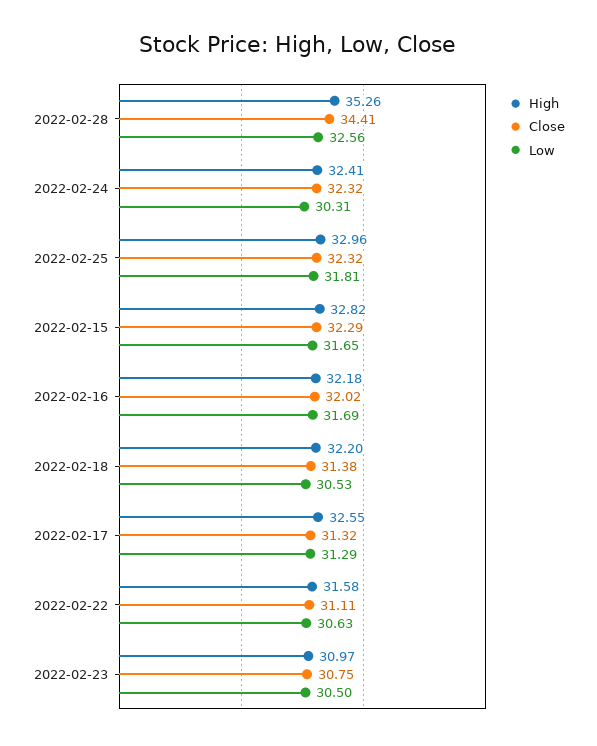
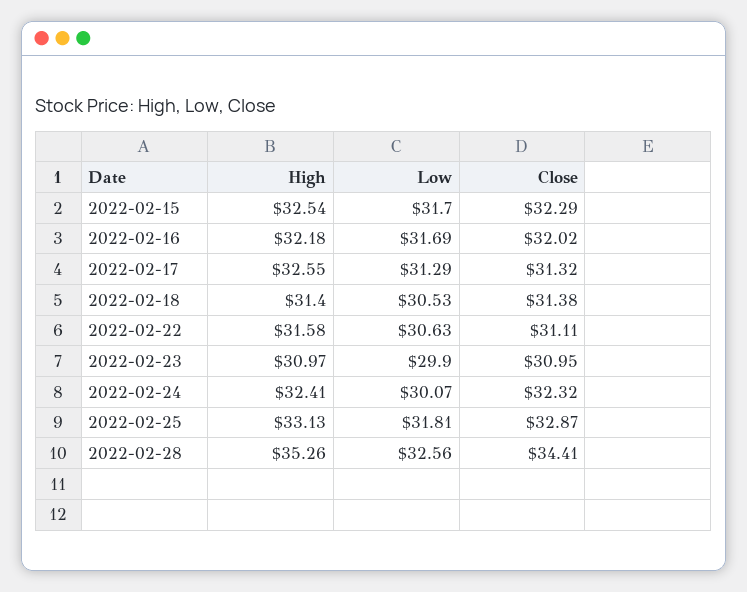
  {
    "High": {
      "2022-02-28": 35.26,
      "2022-02-24": 32.41,
-     "2022-02-25": 32.96,
+     "2022-02-25": 33.13,
-     "2022-02-15": 32.82,
+     "2022-02-15": 32.54,
      "2022-02-16": 32.18,
-     "2022-02-18": 32.2,
+     "2022-02-18": 31.4,
      "2022-02-17": 32.55,
      "2022-02-22": 31.58,
      "2022-02-23": 30.97
    },
    "Close": {
      "2022-02-28": 34.41,
      "2022-02-24": 32.32,
-     "2022-02-25": 32.32,
+     "2022-02-25": 32.87,
      "2022-02-15": 32.29,
      "2022-02-16": 32.02,
      "2022-02-18": 31.38,
      "2022-02-17": 31.32,
      "2022-02-22": 31.11,
-     "2022-02-23": 30.75
+     "2022-02-23": 30.95
    },
    "Low": {
      "2022-02-28": 32.56,
-     "2022-02-24": 30.31,
+     "2022-02-24": 30.07,
      "2022-02-25": 31.81,
-     "2022-02-15": 31.65,
+     "2022-02-15": 31.7,
      "2022-02-16": 31.69,
      "2022-02-18": 30.53,
      "2022-02-17": 31.29,
      "2022-02-22": 30.63,
-     "2022-02-23": 30.5
+     "2022-02-23": 29.9
    }
  }

